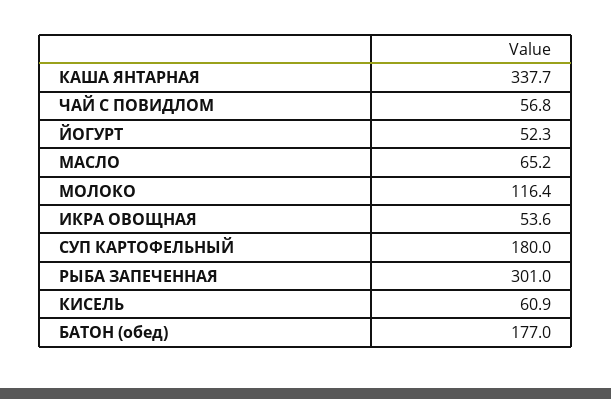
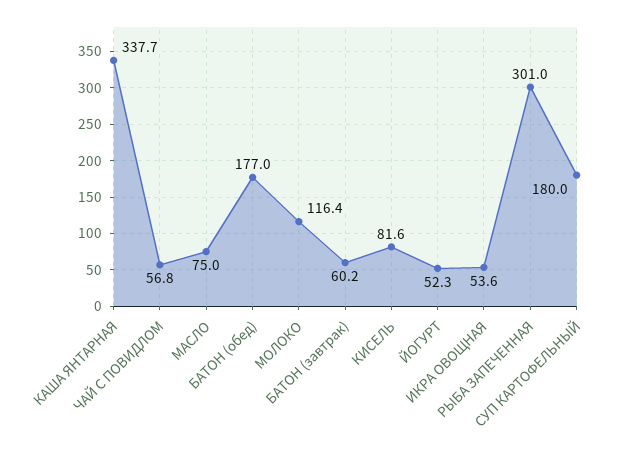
  {
    "КАША ЯНТАРНАЯ": 337.7,
    "ЧАЙ С ПОВИДЛОМ": 56.8,
    "ЙОГУРТ": 52.3,
-   "МАСЛО": 65.2,
+   "МАСЛО": 75,
    "МОЛОКО": 116.4,
    "ИКРА ОВОЩНАЯ": 53.6,
    "СУП КАРТОФЕЛЬНЫЙ": 180,
    "РЫБА ЗАПЕЧЕННАЯ": 301,
-   "КИСЕЛЬ": 60.9,
+   "КИСЕЛЬ": 81.6,
-   "БАТОН (обед)": 177
+   "БАТОН (обед)": 177,
+   "БАТОН (завтрак)": 60.2
  }

